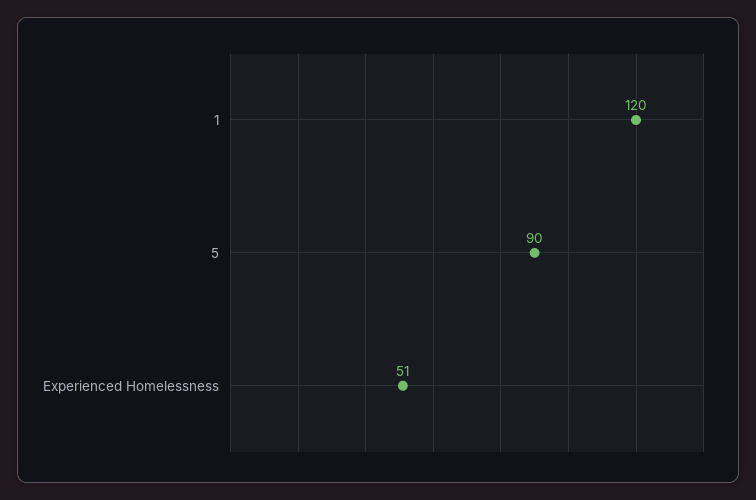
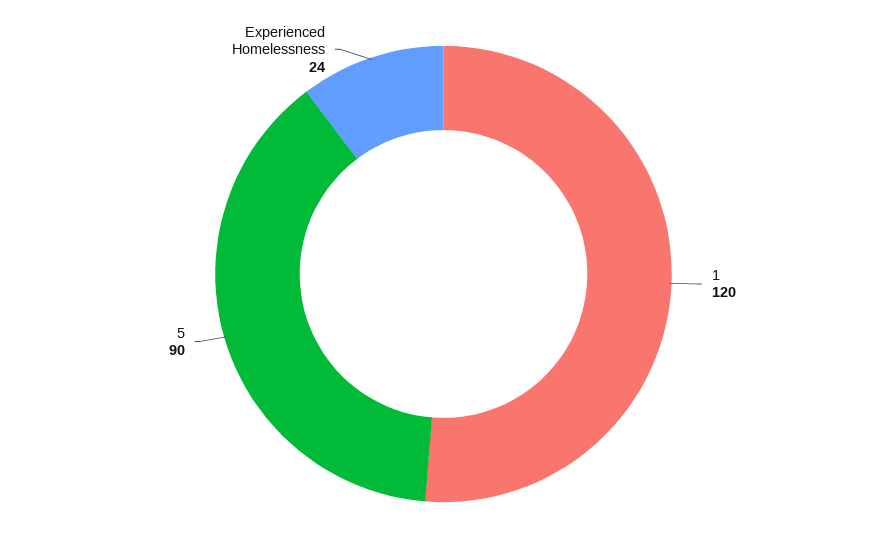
  {
    "1": 120,
    "5": 90,
-   "Experienced Homelessness": 51
+   "Experienced Homelessness": 24
  }

